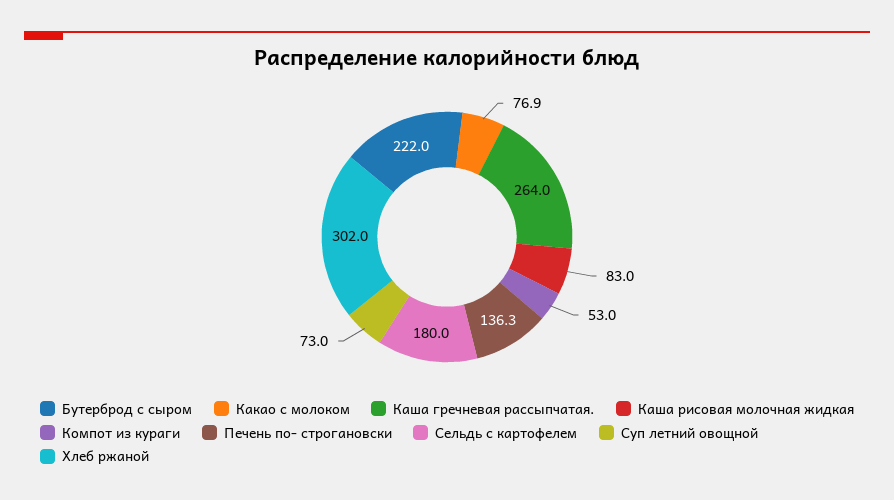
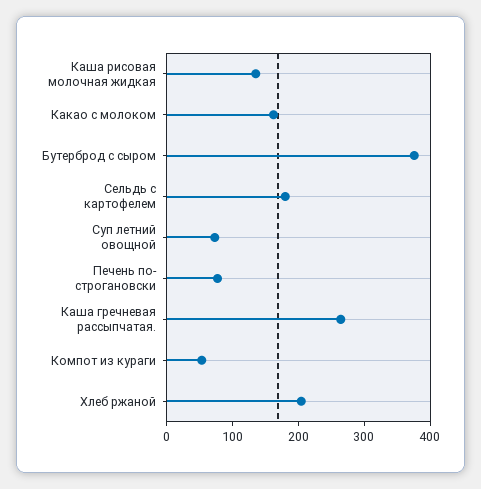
  {
-   "Бутерброд с сыром": 222,
+   "Бутерброд с сыром": 380,
-   "Какао с молоком": 76.9,
+   "Какао с молоком": 160,
    "Каша гречневая рассыпчатая.": 264,
-   "Каша рисовая молочная жидкая": 83,
+   "Каша рисовая молочная жидкая": 140,
    "Компот из кураги": 53,
-   "Печень по- строгановски": 136.3,
+   "Печень по- строгановски": 80,
    "Сельдь с картофелем": 180,
    "Суп летний овощной": 73,
-   "Хлеб ржаной": 302
+   "Хлеб ржаной": 200
  }

